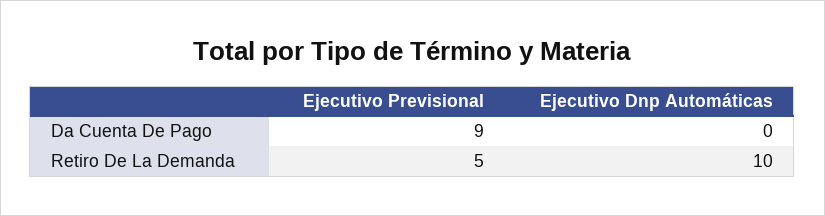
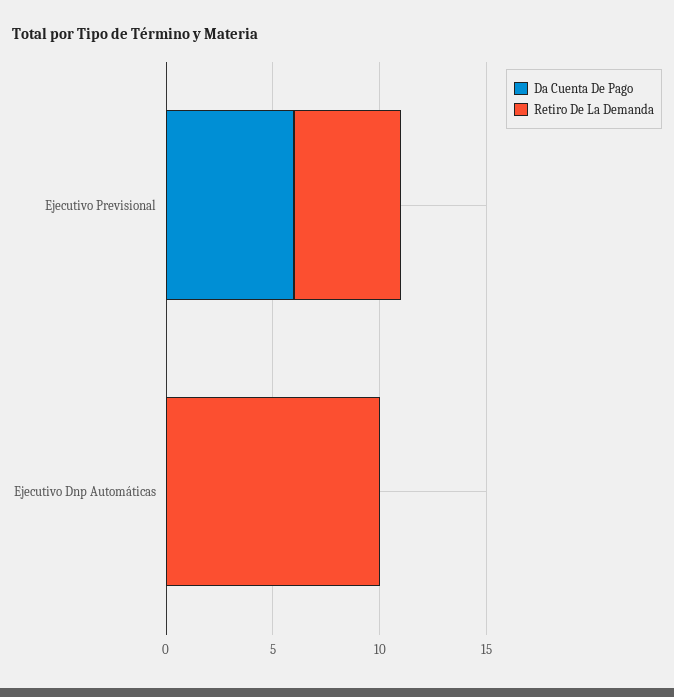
  {
    "Da Cuenta De Pago": {
-     "Ejecutivo Previsional": 9,
+     "Ejecutivo Previsional": 6,
      "Ejecutivo Dnp Automáticas": 0
    },
    "Retiro De La Demanda": {
      "Ejecutivo Previsional": 5,
      "Ejecutivo Dnp Automáticas": 10
    }
  }

